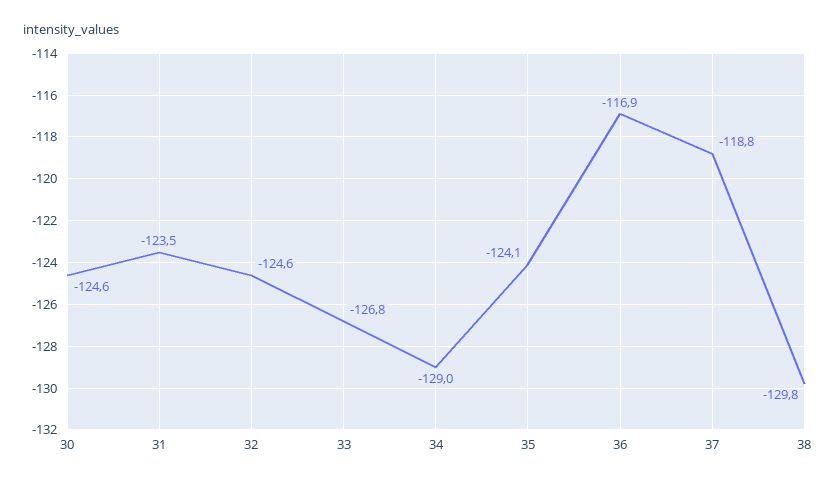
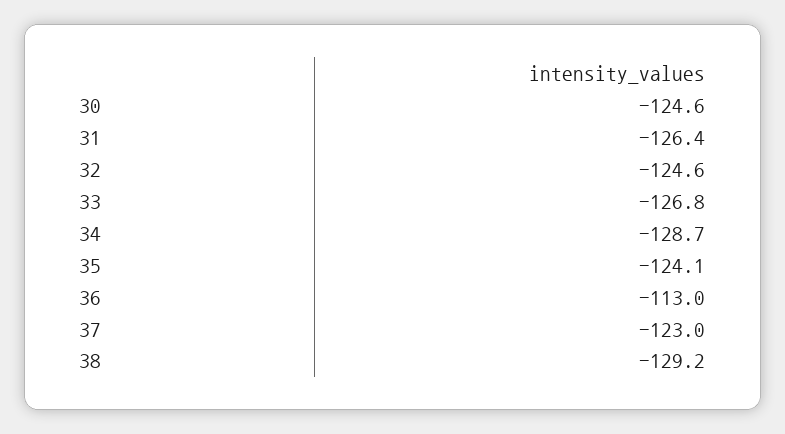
  {
    "30": -124.6,
-   "31": -123.5,
+   "31": -126.4,
    "32": -124.6,
    "33": -126.8,
-   "34": -129,
+   "34": -128.7,
    "35": -124.1,
-   "36": -116.9,
+   "36": -113,
-   "37": -118.8,
+   "37": -123,
-   "38": -129.8
+   "38": -129.2
  }

